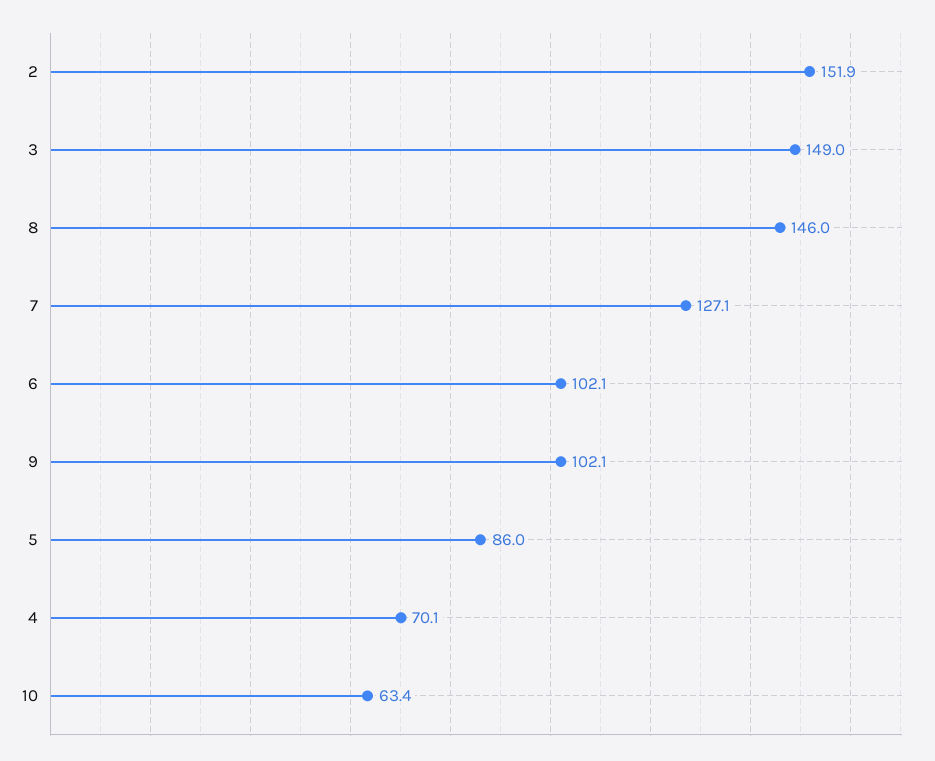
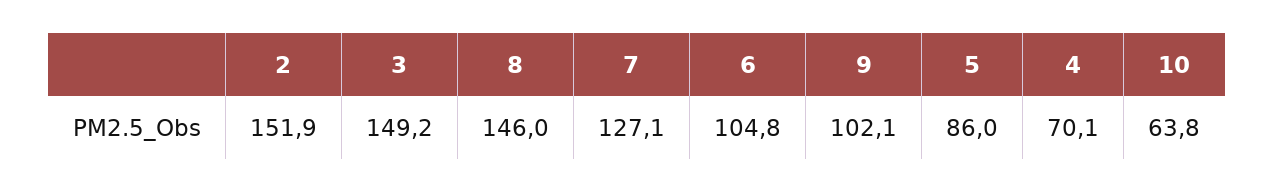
  {
    "2": 151.9,
-   "3": 149,
+   "3": 149.2,
    "8": 146,
    "7": 127.1,
-   "6": 102.1,
+   "6": 104.8,
    "9": 102.1,
    "5": 86,
    "4": 70.1,
-   "10": 63.4
+   "10": 63.8
  }

